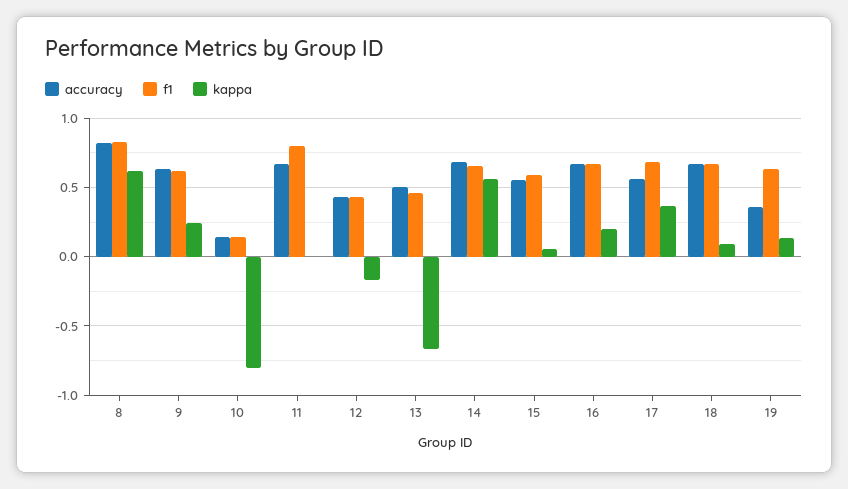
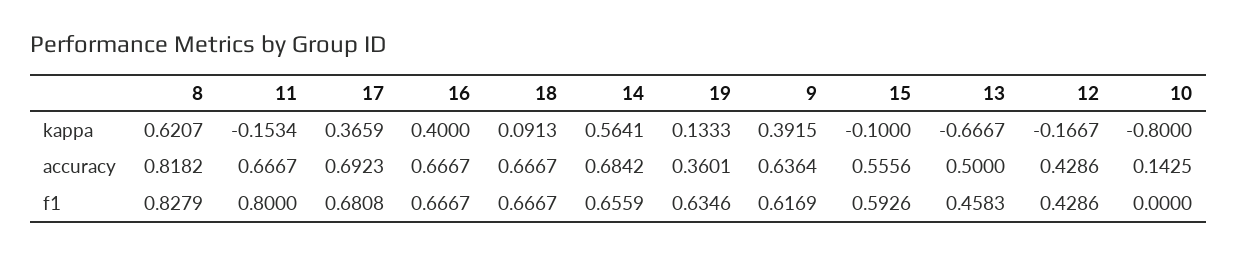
  {
    "accuracy": {
      "8": 0.8182,
      "9": 0.6364,
      "10": 0.1425,
      "11": 0.6667,
      "12": 0.4286,
      "13": 0.5,
      "14": 0.6842,
      "15": 0.5556,
      "16": 0.6667,
-     "17": 0.55,
+     "17": 0.6923,
      "18": 0.6667,
      "19": 0.3601
    },
    "f1": {
      "8": 0.8279,
      "9": 0.6169,
-     "10": 0.15,
+     "10": 0,
      "11": 0.8,
      "12": 0.4286,
      "13": 0.4583,
      "14": 0.6559,
      "15": 0.5926,
      "16": 0.6667,
      "17": 0.6808,
      "18": 0.6667,
      "19": 0.6346
    },
    "kappa": {
      "8": 0.6207,
-     "9": 0.25,
+     "9": 0.3915,
      "10": -0.8,
-     "11": 0,
+     "11": -0.1534,
      "12": -0.1667,
      "13": -0.6667,
      "14": 0.5641,
-     "15": 0.05,
+     "15": -0.1,
-     "16": 0.2,
+     "16": 0.4,
      "17": 0.3659,
      "18": 0.0913,
      "19": 0.1333
    }
  }

